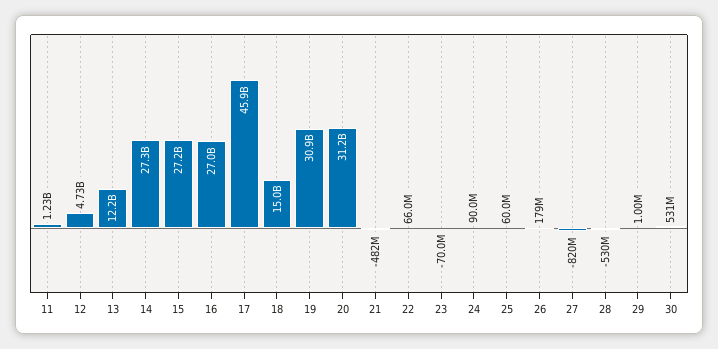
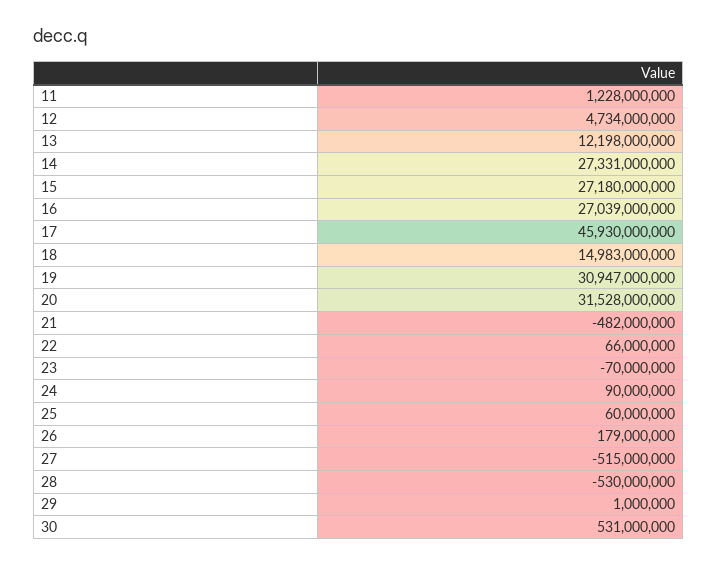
  {
    "11": 1228000000,
    "12": 4734000000,
    "13": 12198000000,
    "14": 27331000000,
    "15": 27180000000,
    "16": 27039000000,
    "17": 45930000000,
    "18": 14983000000,
    "19": 30947000000,
-   "20": 31200000000,
+   "20": 31528000000,
    "21": -482000000,
    "22": 66000000,
    "23": -70000000,
    "24": 90000000,
    "25": 60000000,
    "26": 179000000,
-   "27": -820000000,
+   "27": -515000000,
    "28": -530000000,
    "29": 1000000,
    "30": 531000000
  }

